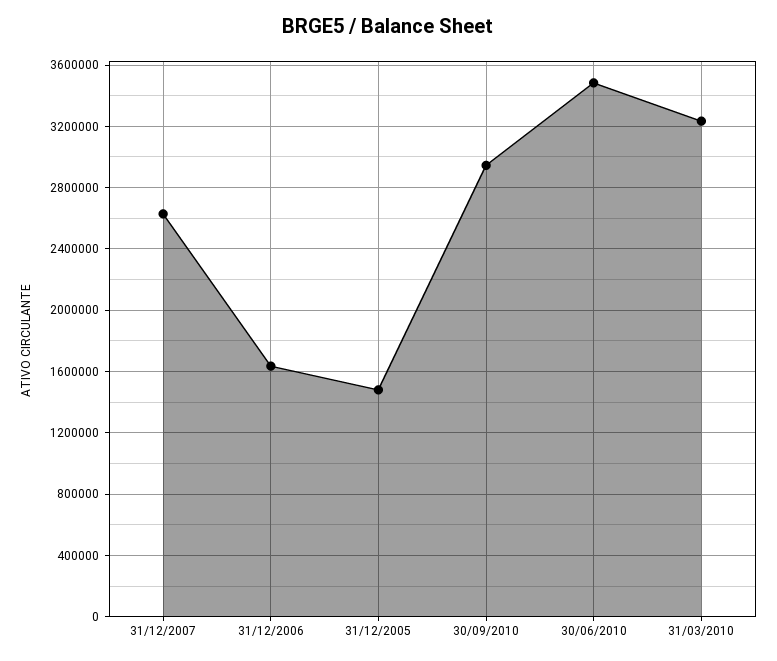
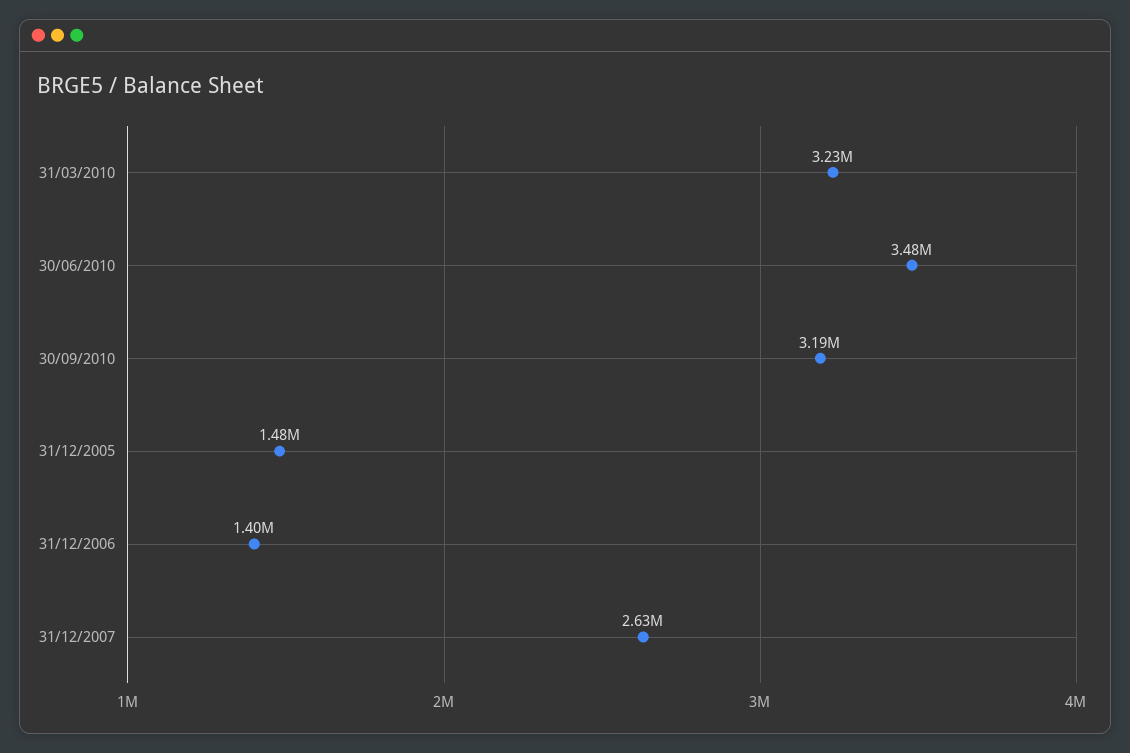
  {
    "31/12/2007": 2630000,
-   "31/12/2006": 1650000,
+   "31/12/2006": 1400000,
    "31/12/2005": 1480000,
-   "30/09/2010": 2950000,
+   "30/09/2010": 3190000,
    "30/06/2010": 3480000,
    "31/03/2010": 3230000
  }

